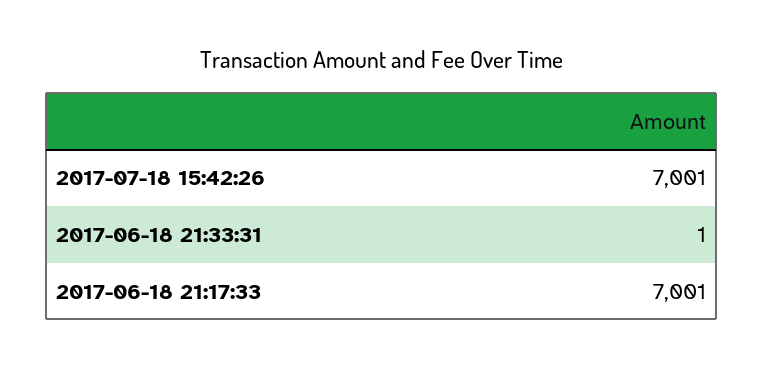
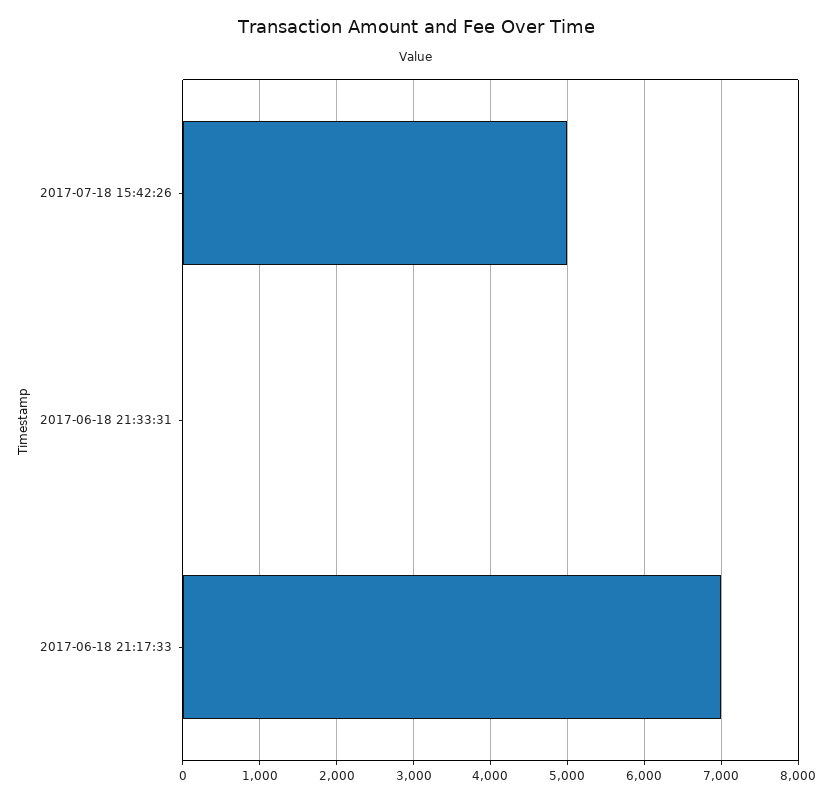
  {
-   "2017-07-18 15:42:26": 7001,
+   "2017-07-18 15:42:26": 5000,
    "2017-06-18 21:33:31": 1,
    "2017-06-18 21:17:33": 7001
  }

